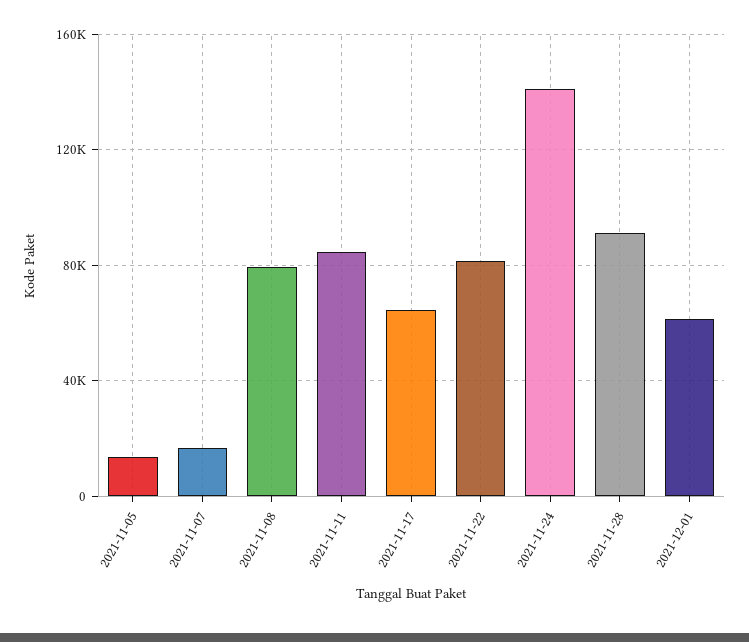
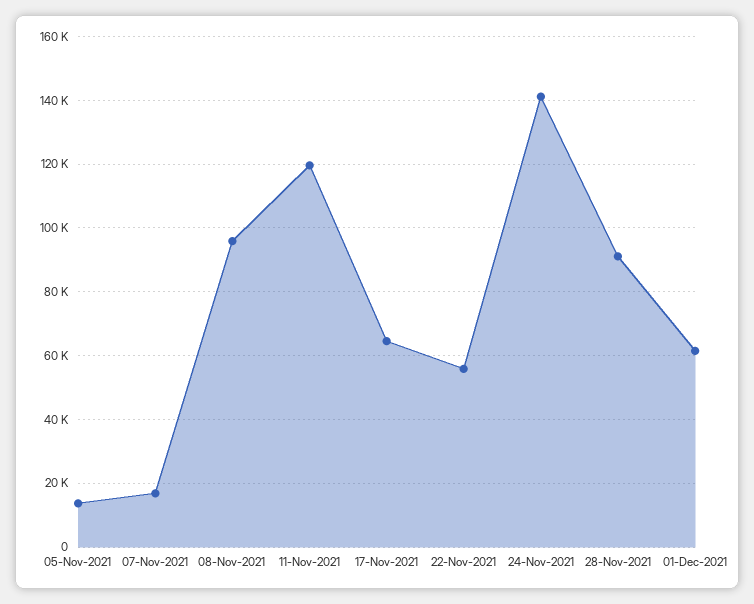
  {
    "2021-11-05": 14000,
    "2021-11-07": 16000,
-   "2021-11-08": 80000,
+   "2021-11-08": 96000,
-   "2021-11-11": 85000,
+   "2021-11-11": 120000,
    "2021-11-17": 64000,
-   "2021-11-22": 80000,
+   "2021-11-22": 56000,
    "2021-11-24": 142000,
    "2021-11-28": 92000,
    "2021-12-01": 62000
  }

